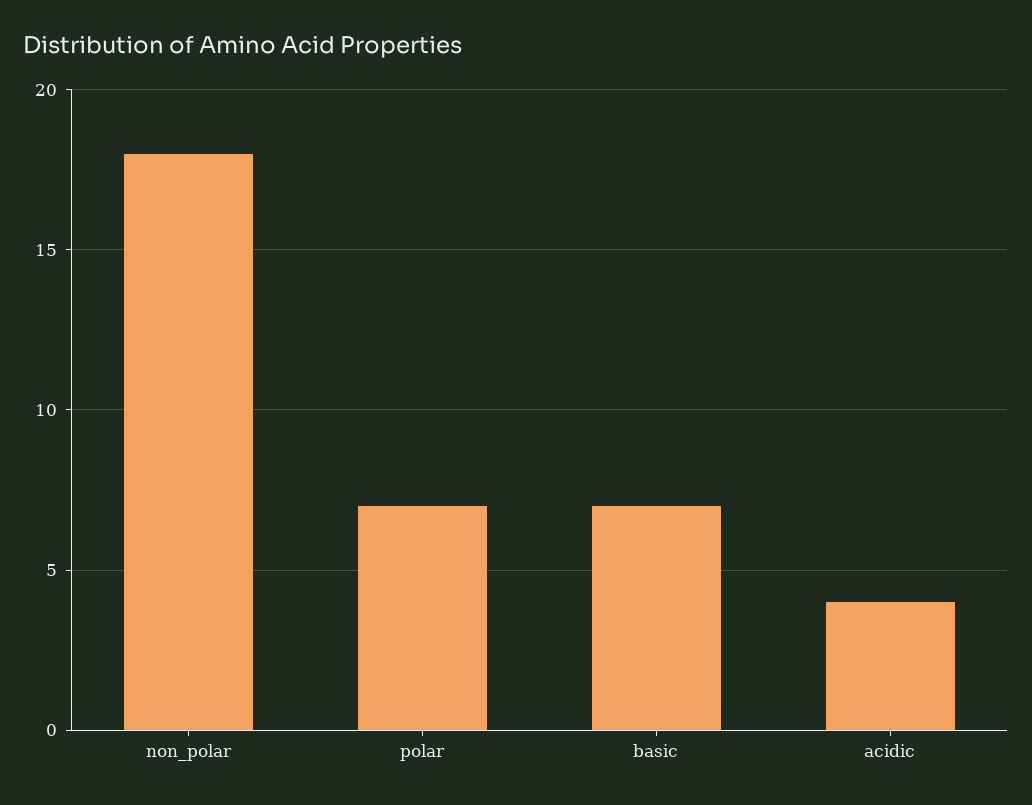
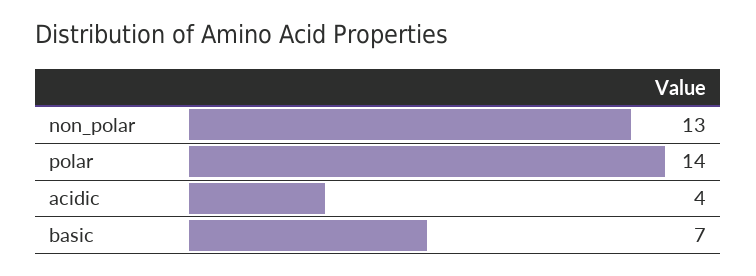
  {
-   "non_polar": 18,
+   "non_polar": 13,
-   "polar": 7,
+   "polar": 14,
    "basic": 7,
    "acidic": 4
  }

